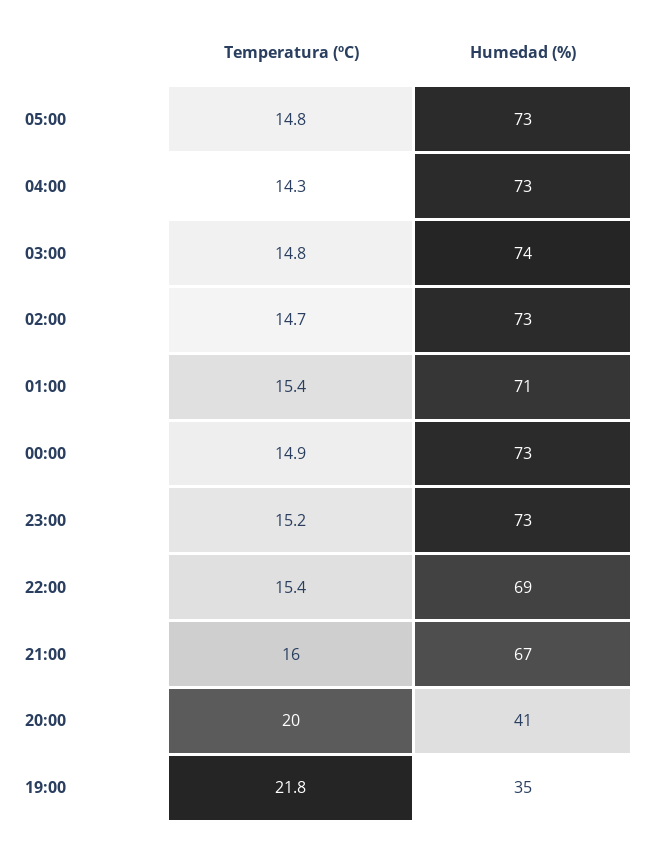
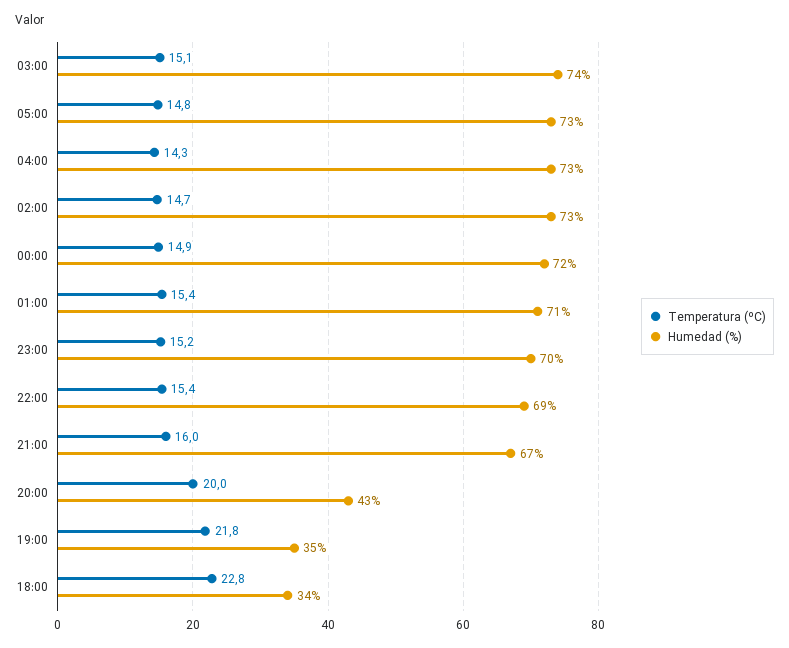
  {
    "Temperatura (ºC)": {
      "05:00": 14.8,
      "04:00": 14.3,
-     "03:00": 14.8,
+     "03:00": 15.1,
      "02:00": 14.7,
      "01:00": 15.4,
      "00:00": 14.9,
      "23:00": 15.2,
      "22:00": 15.4,
      "21:00": 16,
      "20:00": 20,
-     "19:00": 21.8
+     "19:00": 21.8,
+     "18:00": 22.8
    },
    "Humedad (%)": {
      "05:00": 73,
      "04:00": 73,
      "03:00": 74,
      "02:00": 73,
      "01:00": 71,
-     "00:00": 73,
+     "00:00": 72,
-     "23:00": 73,
+     "23:00": 70,
      "22:00": 69,
      "21:00": 67,
-     "20:00": 41,
+     "20:00": 43,
-     "19:00": 35
+     "19:00": 35,
+     "18:00": 34
    }
  }

